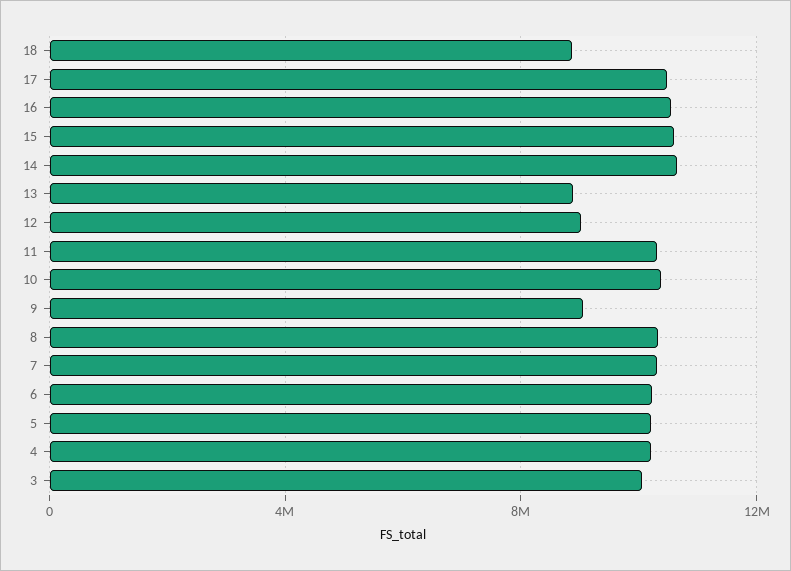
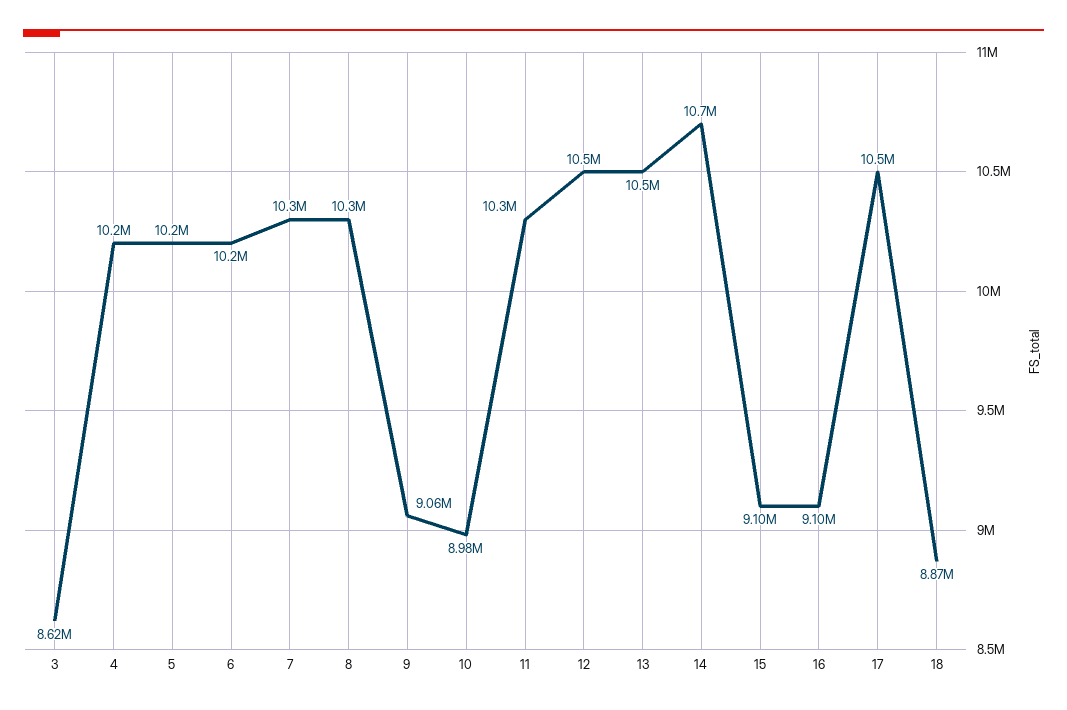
  {
    "18": 8870000,
    "17": 10500000,
-   "16": 10500000,
+   "16": 9100000,
-   "15": 10500000,
+   "15": 9100000,
    "14": 10700000,
-   "13": 9000000,
+   "13": 10500000,
-   "12": 9000000,
+   "12": 10500000,
    "11": 10300000,
-   "10": 10500000,
+   "10": 8980000,
    "9": 9060000,
    "8": 10300000,
    "7": 10300000,
    "6": 10200000,
    "5": 10200000,
    "4": 10200000,
-   "3": 10000000
+   "3": 8620000
  }

